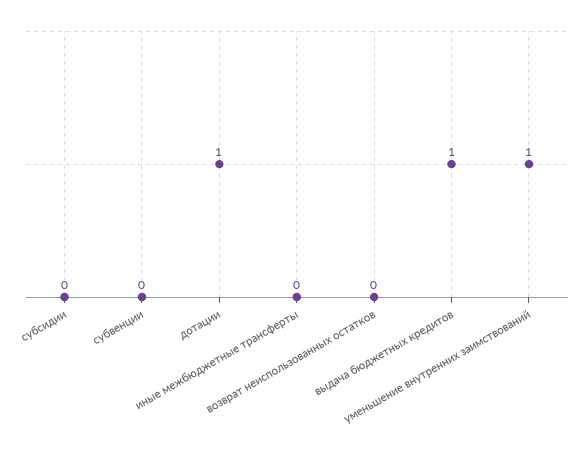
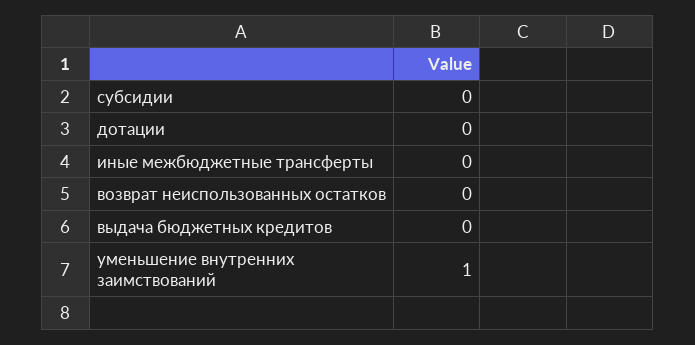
  {
    "субсидии": 0,
-   "субвенции": 0,
-   "дотации": 1,
+   "дотации": 0,
    "иные межбюджетные трансферты": 0,
    "возврат неиспользованных остатков": 0,
-   "выдача бюджетных кредитов": 1,
+   "выдача бюджетных кредитов": 0,
    "уменьшение внутренних заимствований": 1
  }

